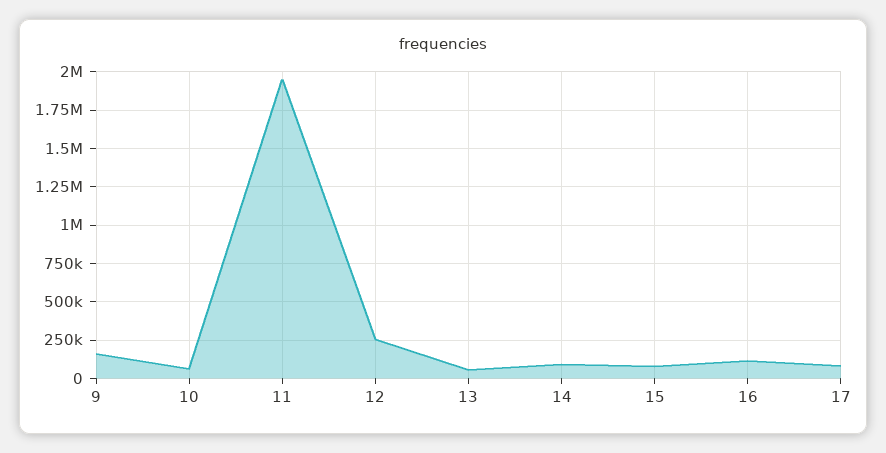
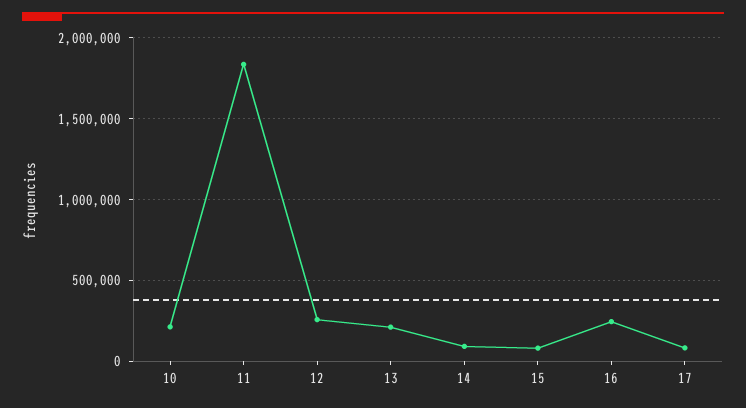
  {
-   "9": 150000,
-   "10": 50000,
+   "10": 200000,
-   "11": 1950000,
+   "11": 1850000,
    "12": 250000,
-   "13": 50000,
+   "13": 200000,
    "14": 100000,
    "15": 100000,
-   "16": 100000,
+   "16": 250000,
    "17": 100000
  }

